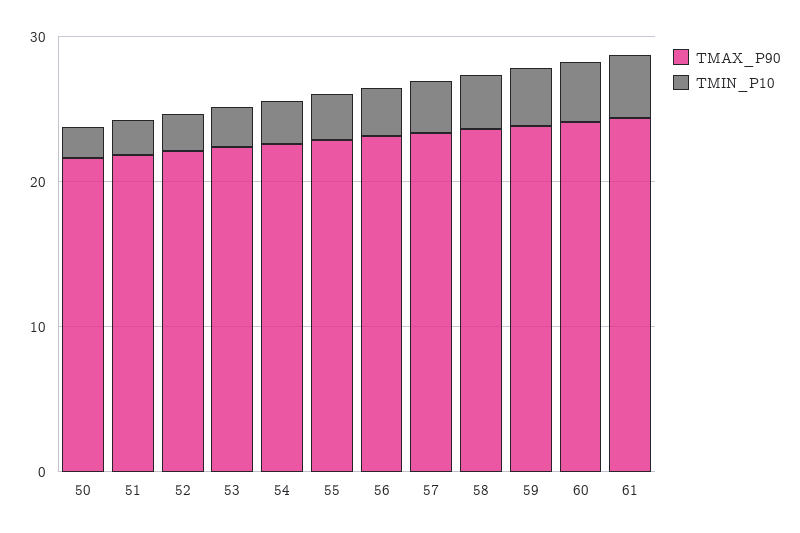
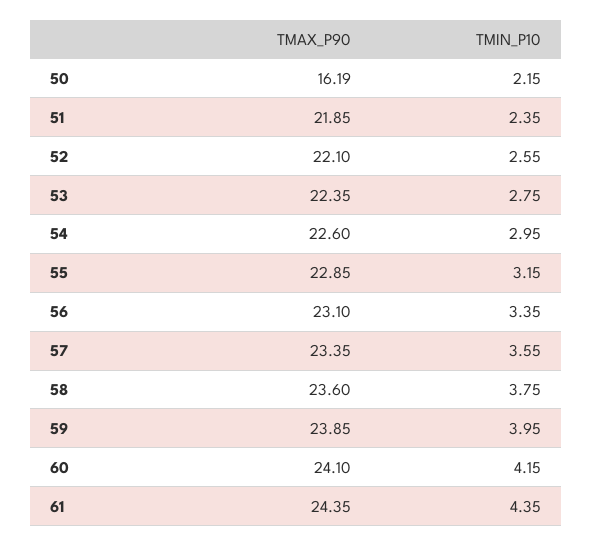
  {
    "TMAX_P90": {
-     "50": 22,
+     "50": 16.19,
      "51": 21.85,
      "52": 22.1,
      "53": 22.35,
      "54": 22.6,
      "55": 22.85,
      "56": 23.1,
      "57": 23.35,
      "58": 23.6,
      "59": 23.85,
      "60": 24.1,
      "61": 24.35
    },
    "TMIN_P10": {
      "50": 2.15,
      "51": 2.35,
      "52": 2.55,
      "53": 2.75,
      "54": 2.95,
      "55": 3.15,
      "56": 3.35,
      "57": 3.55,
      "58": 3.75,
      "59": 3.95,
      "60": 4.15,
      "61": 4.35
    }
  }

